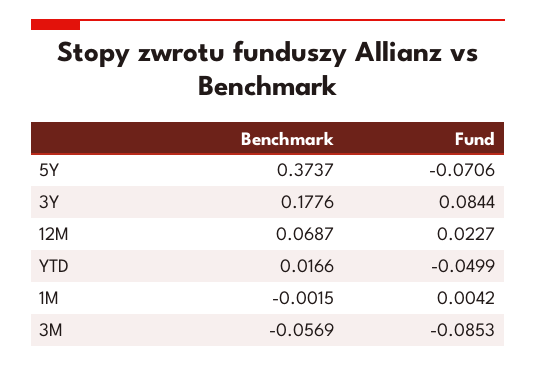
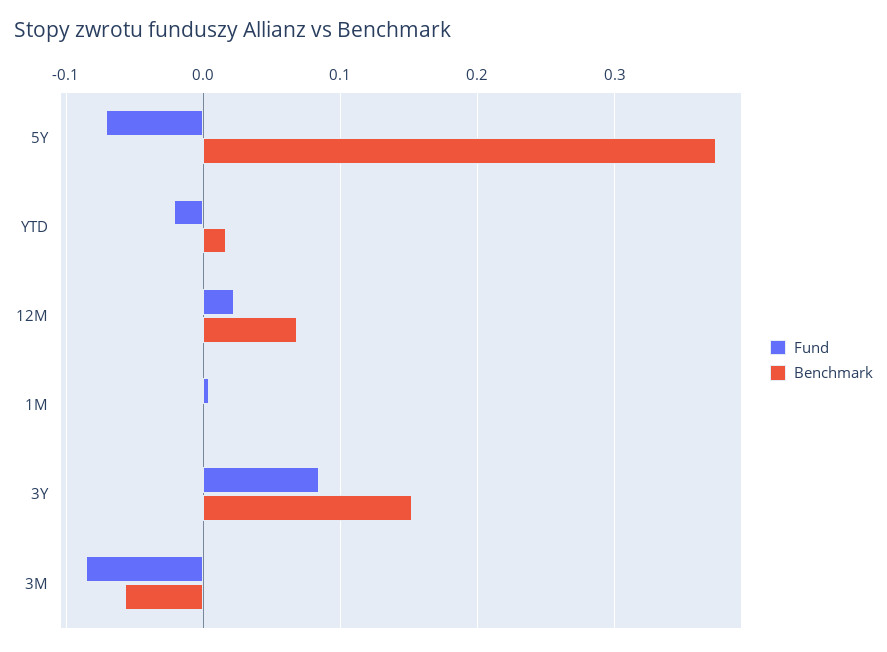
  {
    "Benchmark": {
      "5Y": 0.3737,
-     "3Y": 0.1776,
+     "3Y": 0.15,
      "12M": 0.0687,
      "YTD": 0.0166,
      "1M": -0.0015,
      "3M": -0.0569
    },
    "Fund": {
      "5Y": -0.0706,
      "3Y": 0.0844,
      "12M": 0.0227,
-     "YTD": -0.0499,
+     "YTD": -0.02,
      "1M": 0.0042,
      "3M": -0.0853
    }
  }

